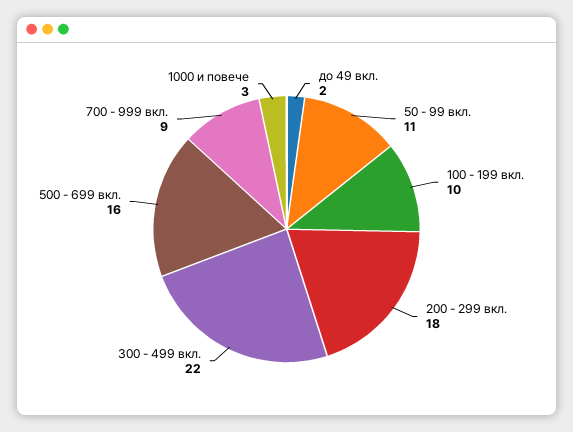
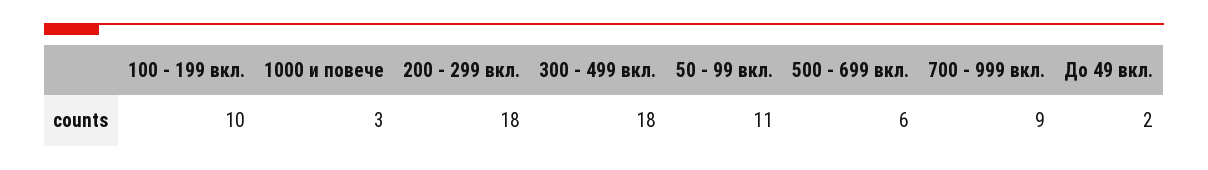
  {
    "до 49 вкл.": 2,
    "50 - 99 вкл.": 11,
    "100 - 199 вкл.": 10,
    "200 - 299 вкл.": 18,
-   "300 - 499 вкл.": 22,
+   "300 - 499 вкл.": 18,
-   "500 - 699 вкл.": 16,
+   "500 - 699 вкл.": 6,
    "700 - 999 вкл.": 9,
    "1000 и повече": 3
  }

